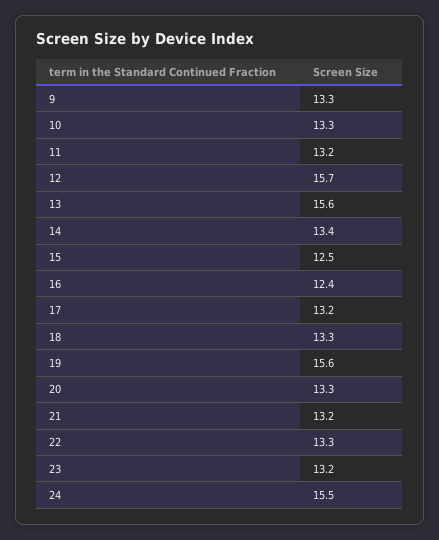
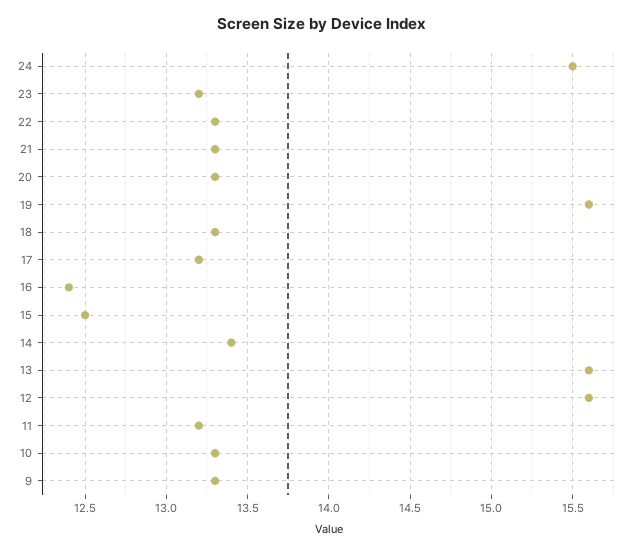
  {
    "9": 13.3,
    "10": 13.3,
    "11": 13.2,
-   "12": 15.7,
+   "12": 15.6,
    "13": 15.6,
    "14": 13.4,
    "15": 12.5,
    "16": 12.4,
    "17": 13.2,
    "18": 13.3,
    "19": 15.6,
    "20": 13.3,
-   "21": 13.2,
+   "21": 13.3,
    "22": 13.3,
    "23": 13.2,
    "24": 15.5
  }

